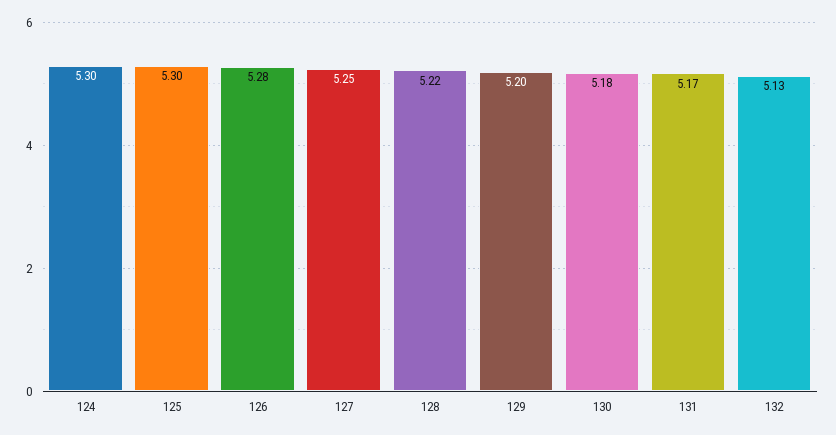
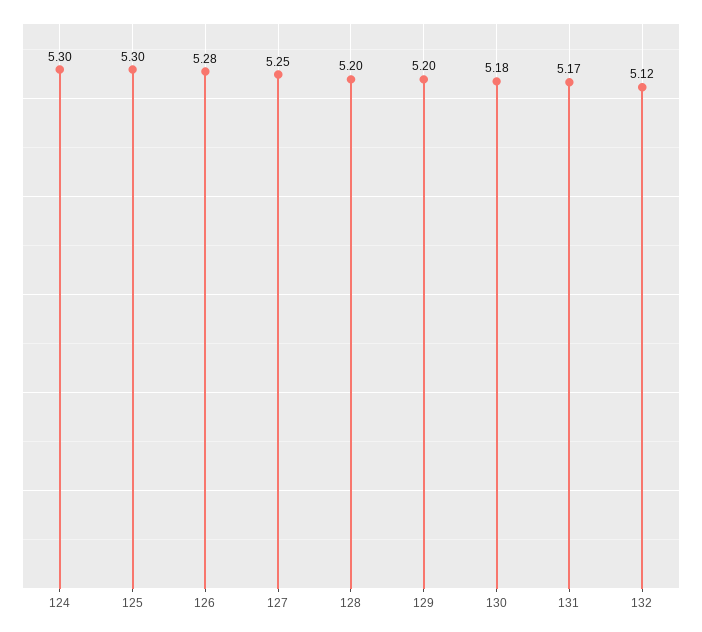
  {
    "124": 5.3,
    "125": 5.3,
    "126": 5.28,
    "127": 5.25,
-   "128": 5.22,
+   "128": 5.2,
    "129": 5.2,
    "130": 5.18,
    "131": 5.17,
-   "132": 5.13
+   "132": 5.12
  }

